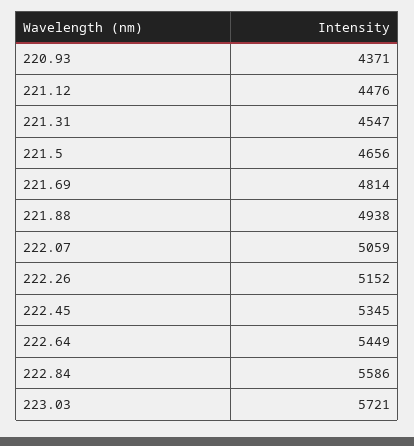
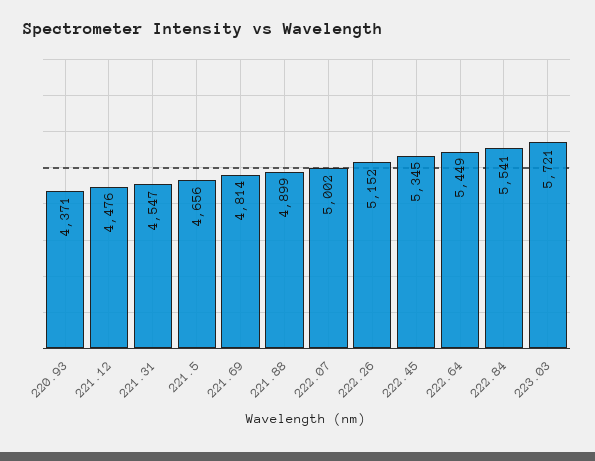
  {
    "220.93": 4371,
    "221.12": 4476,
    "221.31": 4547,
    "221.5": 4656,
    "221.69": 4814,
-   "221.88": 4938,
+   "221.88": 4899,
-   "222.07": 5059,
+   "222.07": 5002,
    "222.26": 5152,
    "222.45": 5345,
    "222.64": 5449,
-   "222.84": 5586,
+   "222.84": 5541,
    "223.03": 5721
  }

